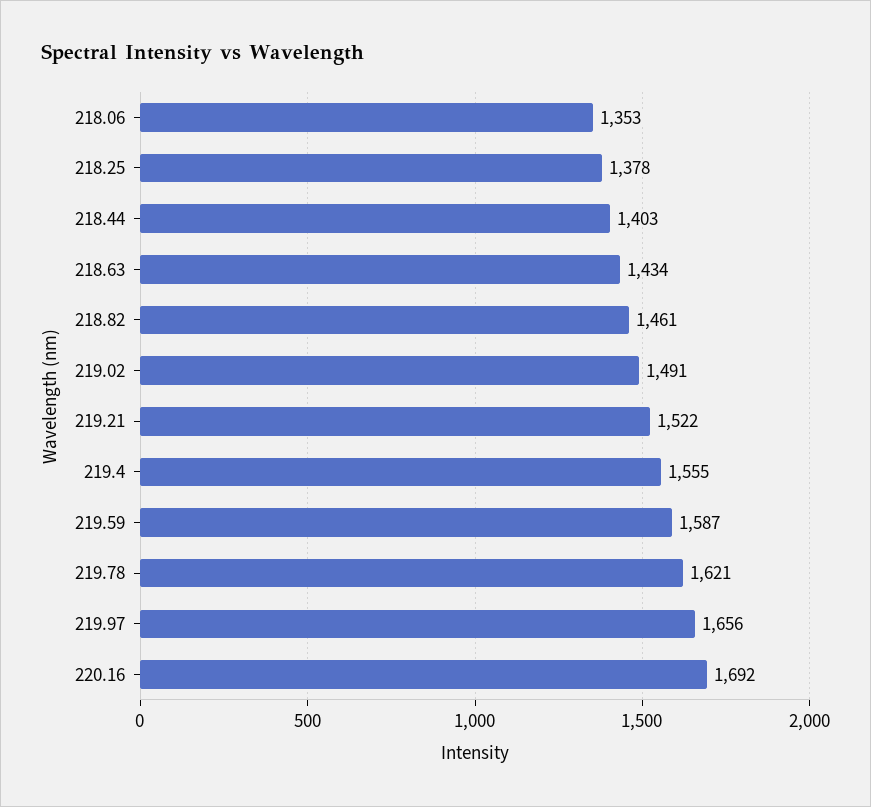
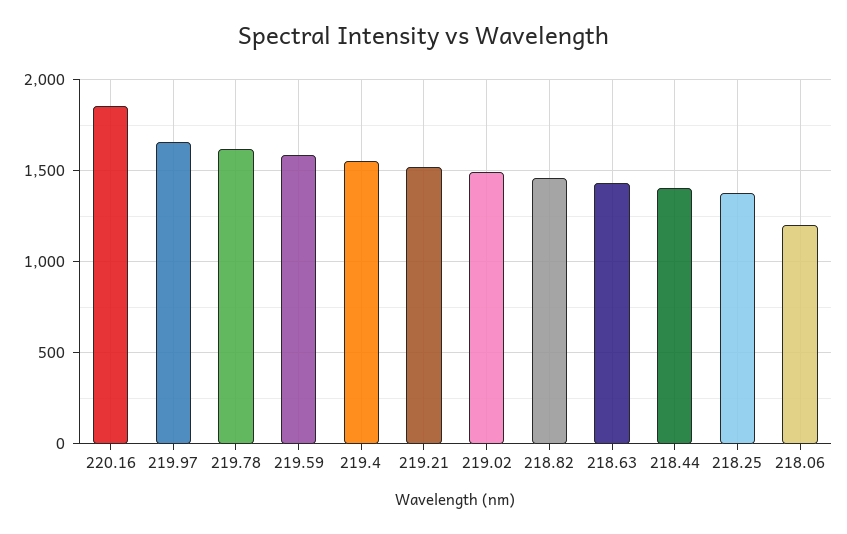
  {
-   "218.06": 1353,
+   "218.06": 1200,
    "218.25": 1378,
    "218.44": 1403,
    "218.63": 1434,
    "218.82": 1461,
    "219.02": 1491,
    "219.21": 1522,
    "219.4": 1555,
    "219.59": 1587,
    "219.78": 1621,
    "219.97": 1656,
-   "220.16": 1692
+   "220.16": 1850
  }

